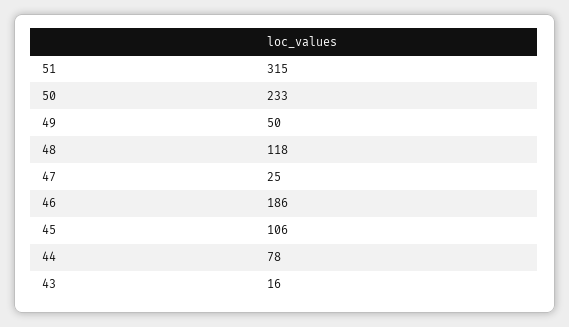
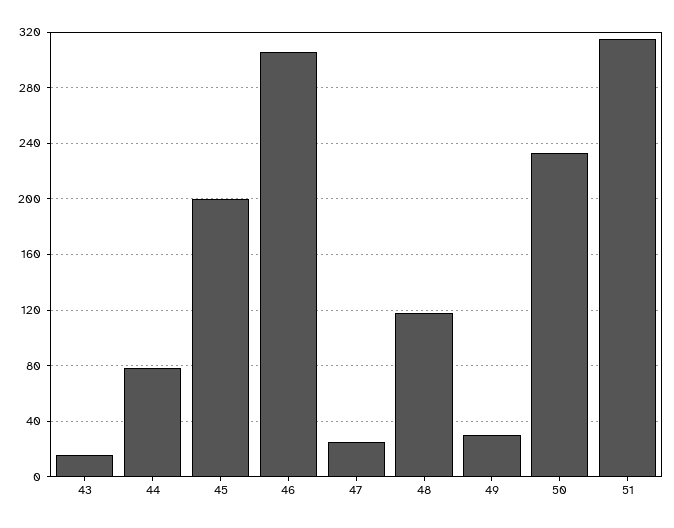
  {
    "51": 315,
    "50": 233,
-   "49": 50,
+   "49": 30,
    "48": 118,
    "47": 25,
-   "46": 186,
+   "46": 305,
-   "45": 106,
+   "45": 200,
    "44": 78,
    "43": 16
  }

